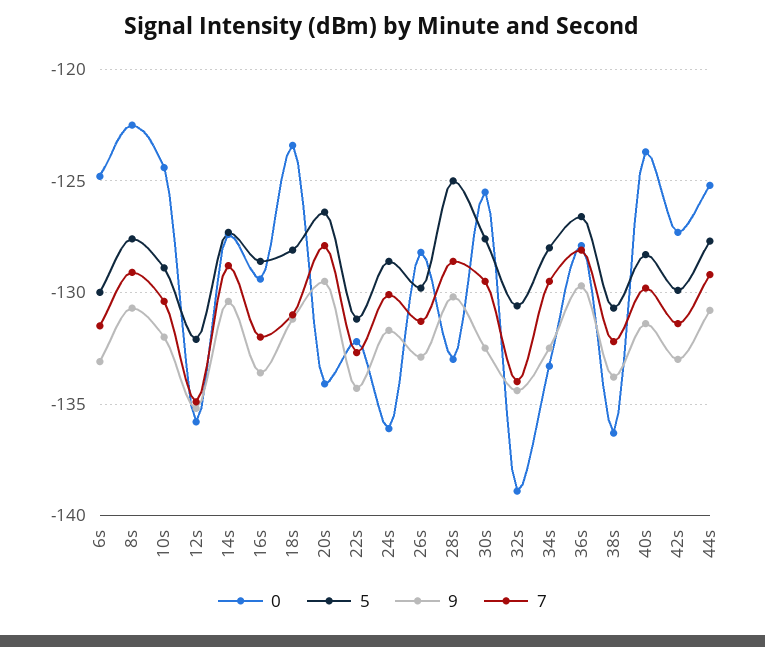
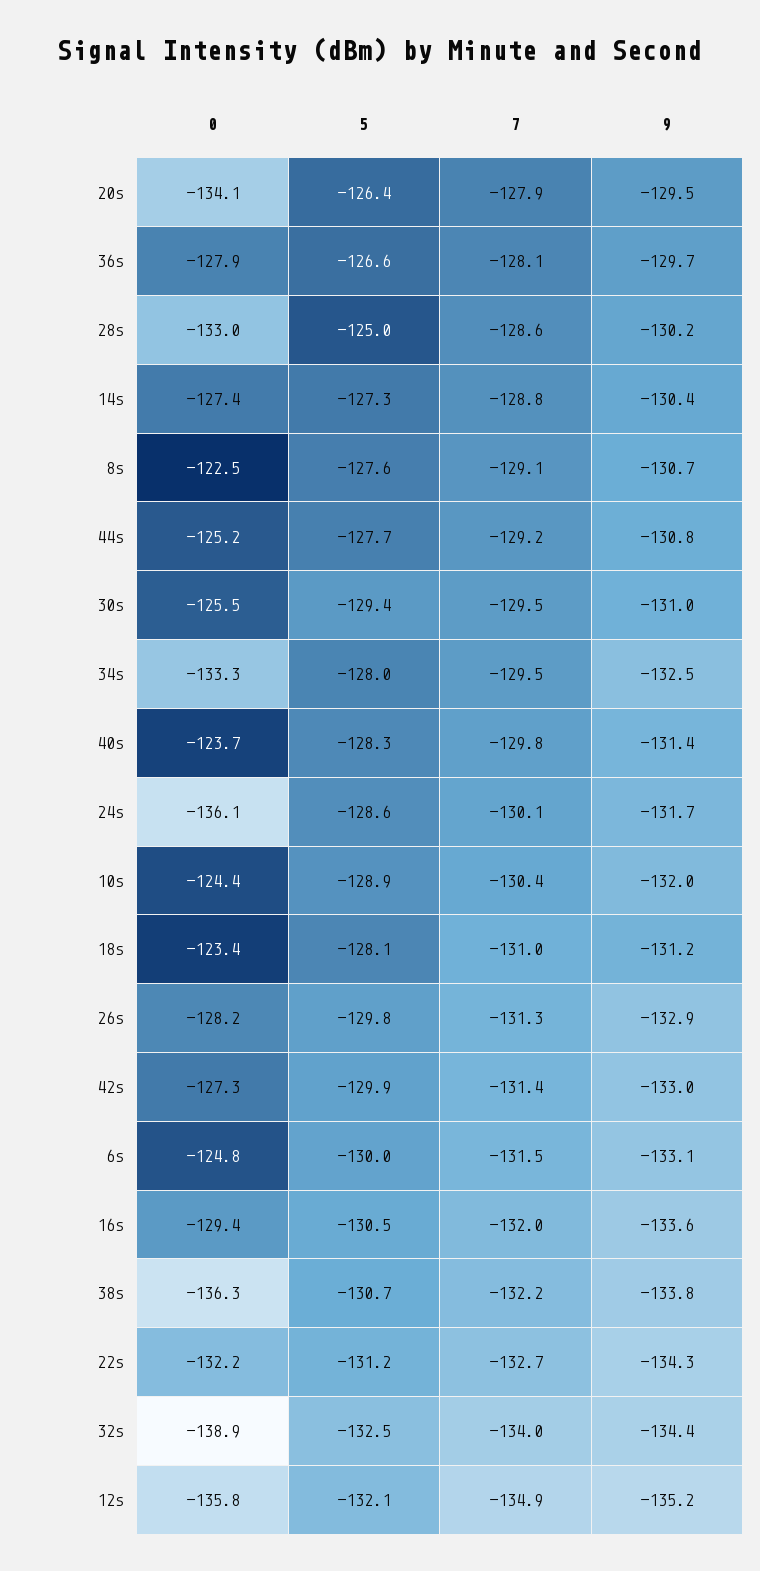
  {
    "0": {
      "6s": -124.8,
      "8s": -122.5,
      "10s": -124.4,
      "12s": -135.8,
      "14s": -127.4,
      "16s": -129.4,
      "18s": -123.4,
      "20s": -134.1,
      "22s": -132.2,
      "24s": -136.1,
      "26s": -128.2,
      "28s": -133,
      "30s": -125.5,
      "32s": -138.9,
      "34s": -133.3,
      "36s": -127.9,
      "38s": -136.3,
      "40s": -123.7,
      "42s": -127.3,
      "44s": -125.2
    },
    "5": {
      "6s": -130,
      "8s": -127.6,
      "10s": -128.9,
      "12s": -132.1,
      "14s": -127.3,
-     "16s": -128.5,
+     "16s": -130.5,
      "18s": -128.1,
      "20s": -126.4,
      "22s": -131.2,
      "24s": -128.6,
      "26s": -129.8,
      "28s": -125,
-     "30s": -127.5,
+     "30s": -129.4,
-     "32s": -130.5,
+     "32s": -132.5,
      "34s": -128,
      "36s": -126.6,
      "38s": -130.7,
      "40s": -128.3,
      "42s": -129.9,
      "44s": -127.7
    },
    "9": {
      "6s": -133.1,
      "8s": -130.7,
      "10s": -132,
      "12s": -135.2,
      "14s": -130.4,
      "16s": -133.6,
      "18s": -131.2,
      "20s": -129.5,
      "22s": -134.3,
      "24s": -131.7,
      "26s": -132.9,
      "28s": -130.2,
-     "30s": -132.5,
+     "30s": -131,
      "32s": -134.4,
      "34s": -132.5,
      "36s": -129.7,
      "38s": -133.8,
      "40s": -131.4,
      "42s": -133,
      "44s": -130.8
    },
    "7": {
      "6s": -131.5,
      "8s": -129.1,
      "10s": -130.4,
      "12s": -134.9,
      "14s": -128.8,
      "16s": -132,
      "18s": -131,
      "20s": -127.9,
      "22s": -132.7,
      "24s": -130.1,
      "26s": -131.3,
      "28s": -128.6,
      "30s": -129.5,
      "32s": -134,
      "34s": -129.5,
      "36s": -128.1,
      "38s": -132.2,
      "40s": -129.8,
      "42s": -131.4,
      "44s": -129.2
    }
  }

